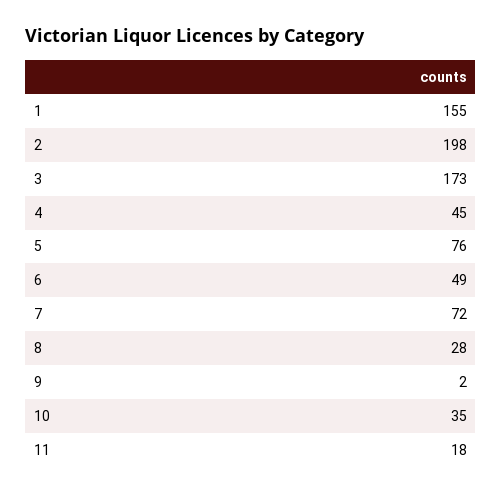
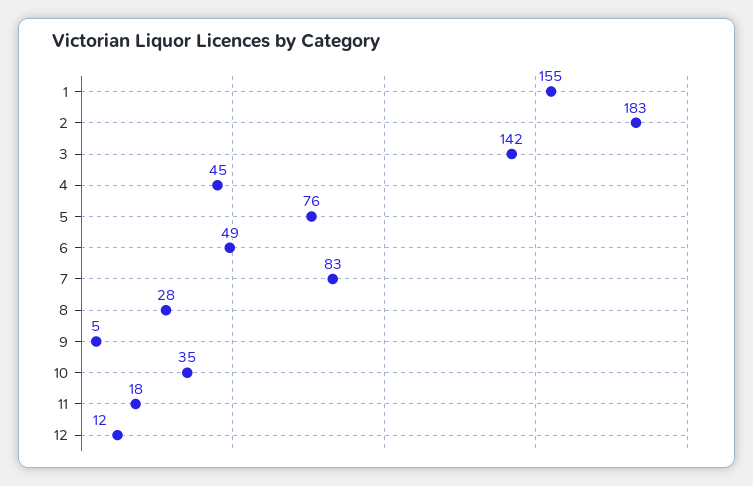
  {
    "1": 155,
-   "2": 198,
+   "2": 183,
-   "3": 173,
+   "3": 142,
    "4": 45,
    "5": 76,
    "6": 49,
-   "7": 72,
+   "7": 83,
    "8": 28,
-   "9": 2,
+   "9": 5,
    "10": 35,
-   "11": 18
+   "11": 18,
+   "12": 12
  }

